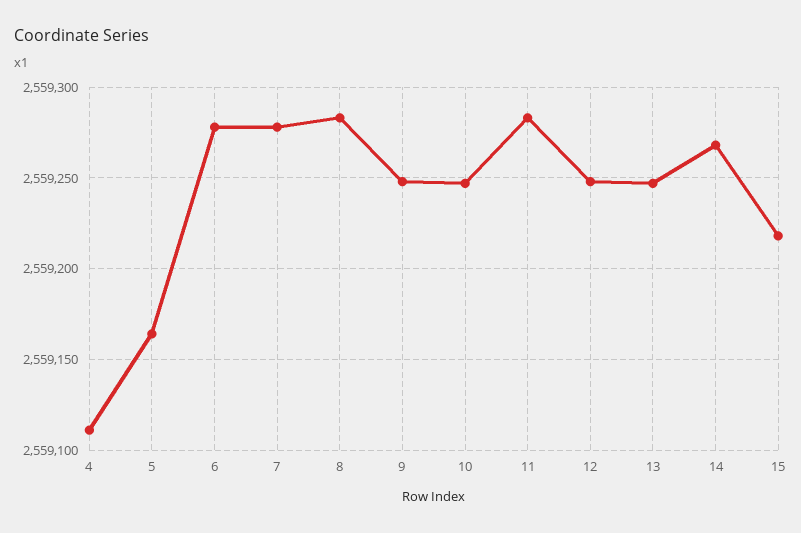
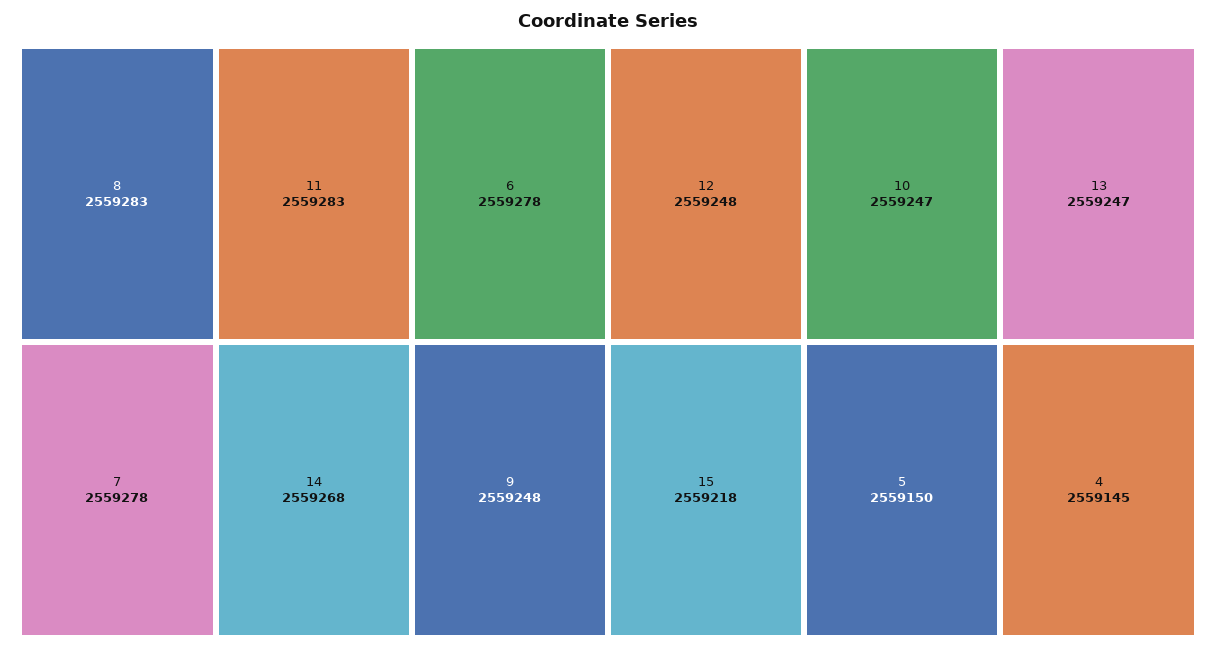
  {
-   "4": 2559110,
+   "4": 2559145,
-   "5": 2559165,
+   "5": 2559150,
    "6": 2559278,
    "7": 2559278,
    "8": 2559283,
    "9": 2559248,
    "10": 2559247,
    "11": 2559283,
    "12": 2559248,
    "13": 2559247,
    "14": 2559268,
    "15": 2559218
  }

